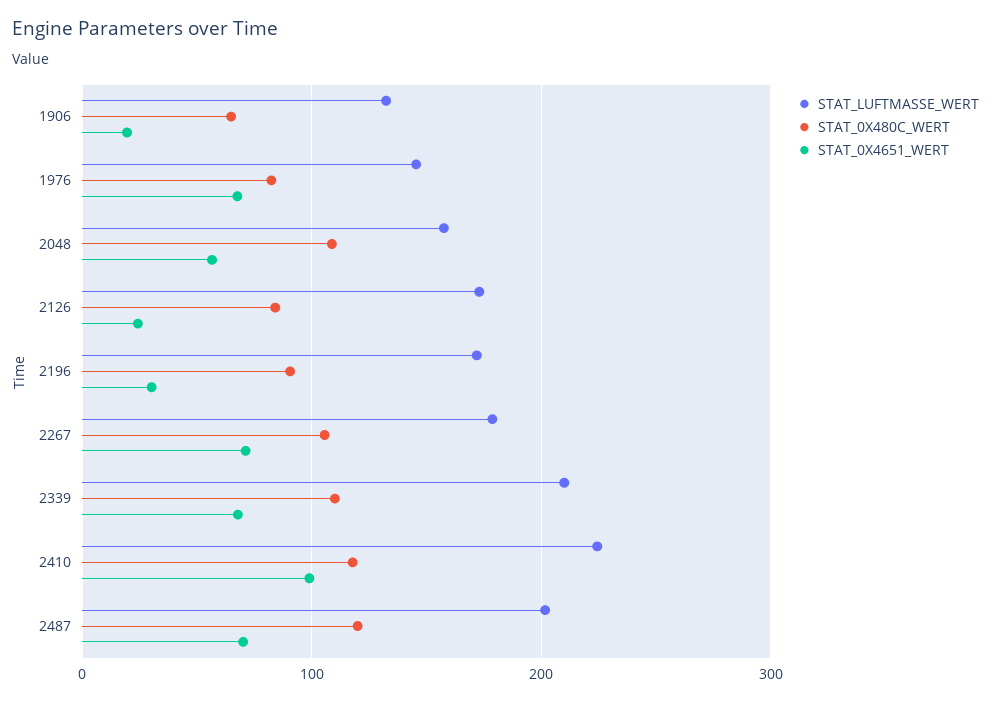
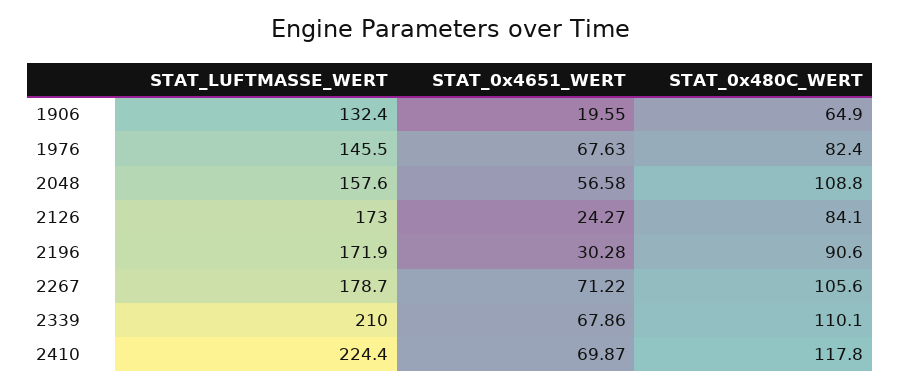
  {
    "STAT_LUFTMASSE_WERT": {
      "1906": 132.4,
      "1976": 145.5,
      "2048": 157.6,
      "2126": 173,
      "2196": 171.9,
      "2267": 178.7,
      "2339": 210,
-     "2410": 224.4,
+     "2410": 224.4
-     "2487": 200
    },
    "STAT_0X480C_WERT": {
      "1906": 64.9,
      "1976": 82.4,
      "2048": 108.8,
      "2126": 84.1,
      "2196": 90.6,
      "2267": 105.6,
      "2339": 110.1,
-     "2410": 117.8,
+     "2410": 117.8
-     "2487": 120
    },
    "STAT_0X4651_WERT": {
      "1906": 19.55,
      "1976": 67.63,
      "2048": 56.58,
      "2126": 24.27,
      "2196": 30.28,
      "2267": 71.22,
      "2339": 67.86,
-     "2410": 100,
+     "2410": 69.87
-     "2487": 70
    }
  }

